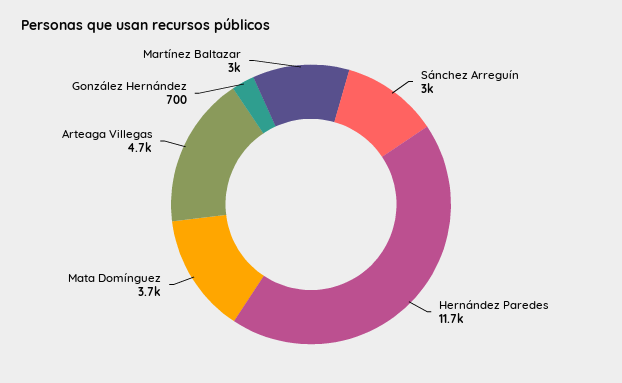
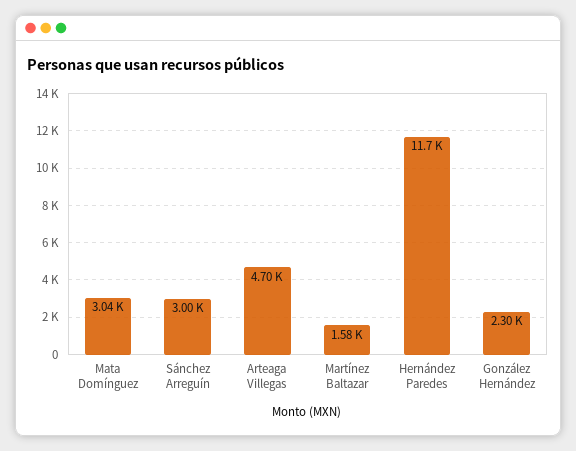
  {
    "Sánchez Arreguín": 3000,
    "Hernández Paredes": 11700,
-   "Mata Domínguez": 3700,
+   "Mata Domínguez": 3040,
    "Arteaga Villegas": 4700,
-   "González Hernández": 700,
+   "González Hernández": 2300,
-   "Martínez Baltazar": 3000
+   "Martínez Baltazar": 1580
  }

